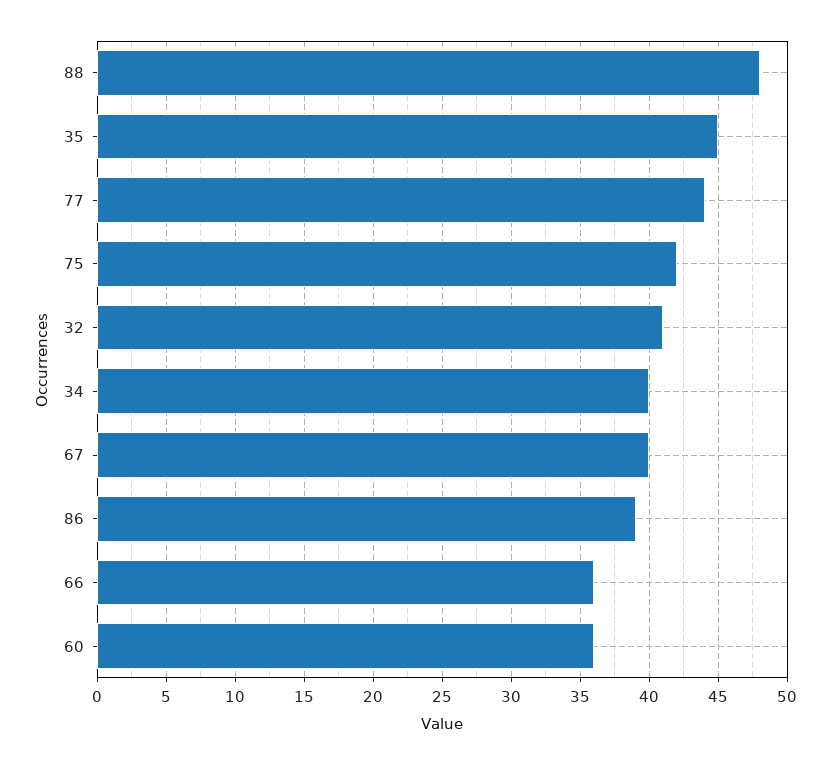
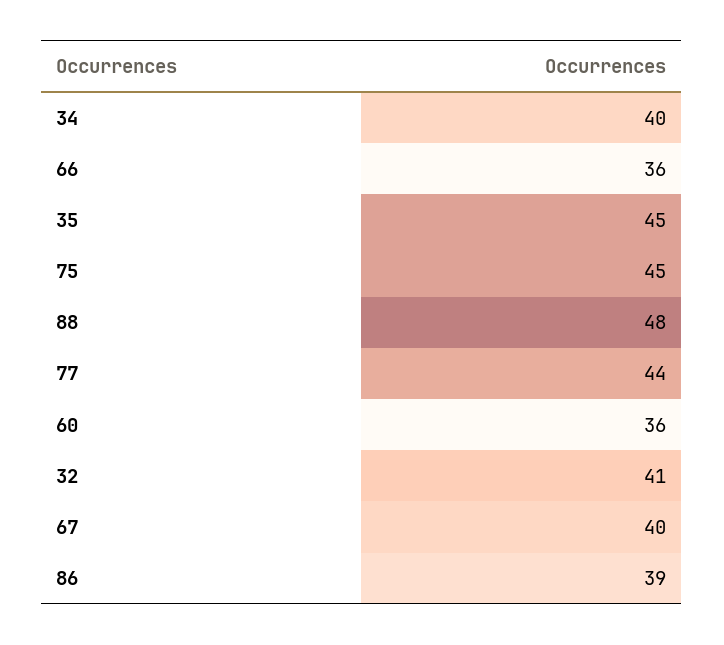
  {
    "88": 48,
    "35": 45,
    "77": 44,
-   "75": 42,
+   "75": 45,
    "32": 41,
    "34": 40,
    "67": 40,
    "86": 39,
    "66": 36,
    "60": 36
  }

